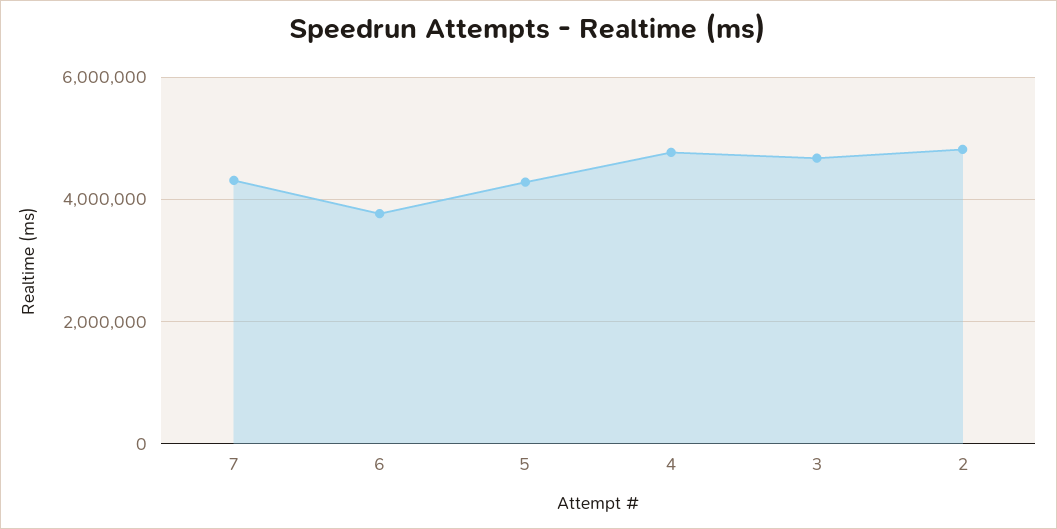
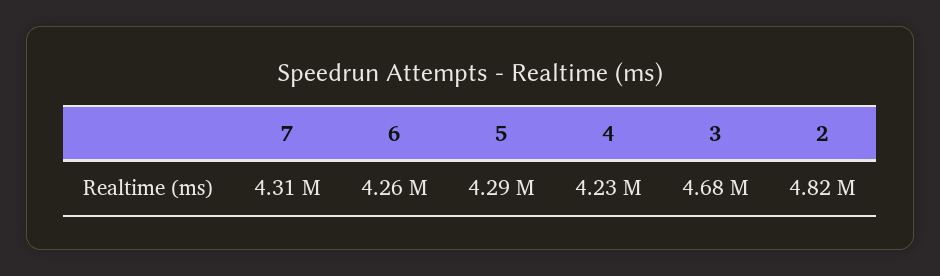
  {
    "7": 4310000,
-   "6": 3800000,
+   "6": 4260000,
    "5": 4290000,
-   "4": 4800000,
+   "4": 4230000,
    "3": 4680000,
    "2": 4820000
  }

